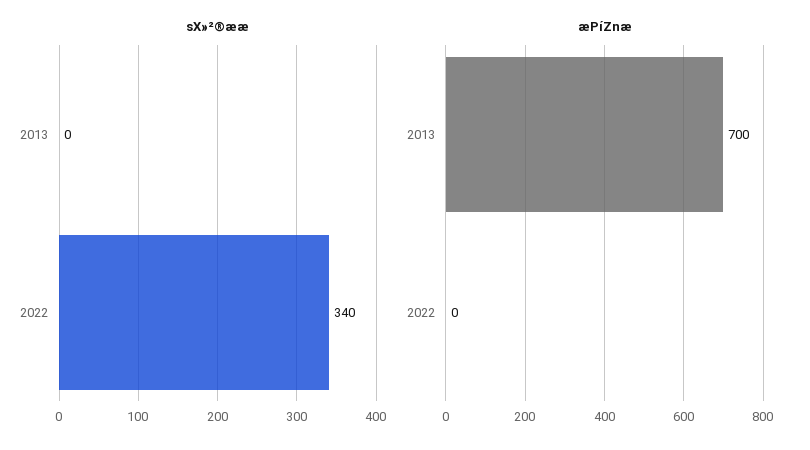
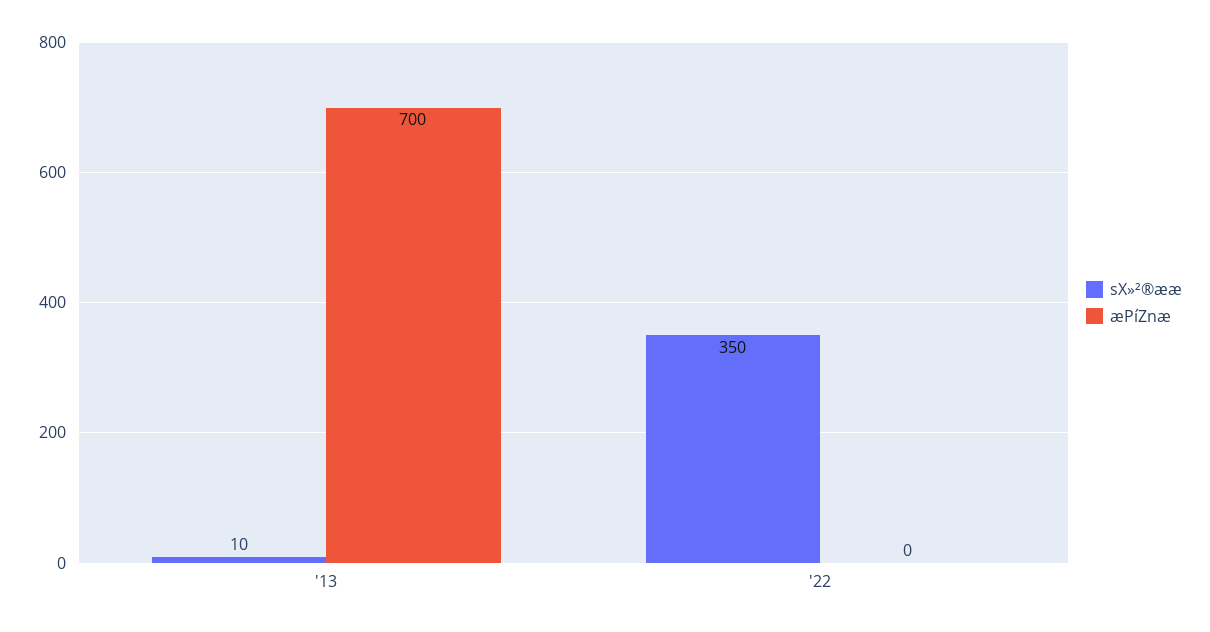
  {
    "sX»²®ææ": {
-     "2013": 0,
+     "2013": 10,
-     "2022": 340
+     "2022": 350
    },
    "æPíZnæ": {
      "2013": 700,
      "2022": 0
    }
  }

